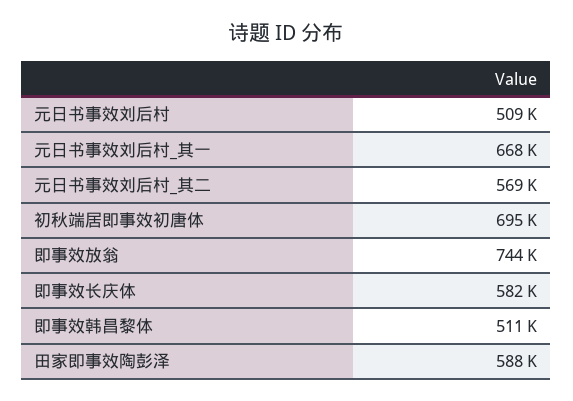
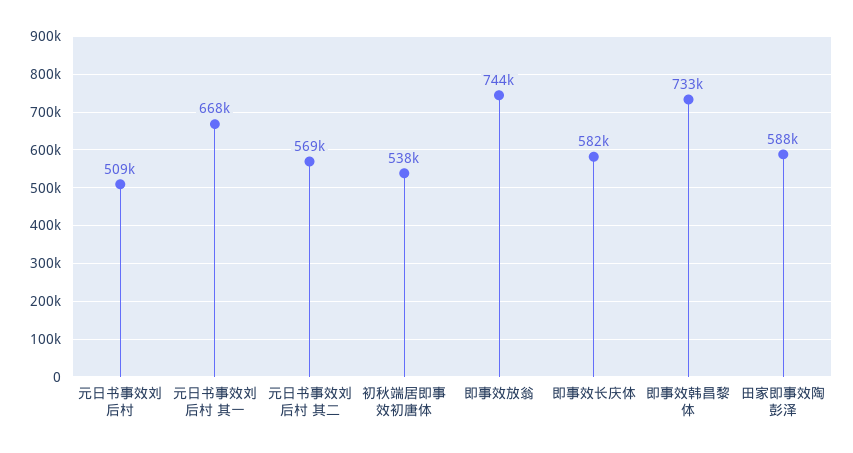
  {
    "元日书事效刘后村": 509000,
    "元日书事效刘后村_其一": 668000,
    "元日书事效刘后村_其二": 569000,
-   "初秋端居即事效初唐体": 695000,
+   "初秋端居即事效初唐体": 538000,
    "即事效放翁": 744000,
    "即事效长庆体": 582000,
-   "即事效韩昌黎体": 511000,
+   "即事效韩昌黎体": 733000,
    "田家即事效陶彭泽": 588000
  }

